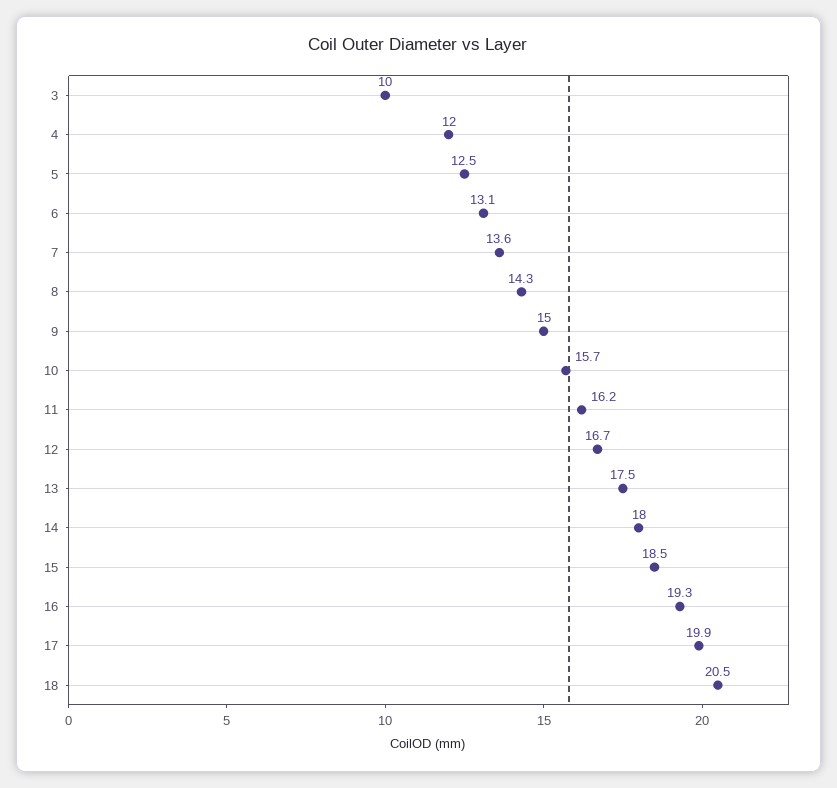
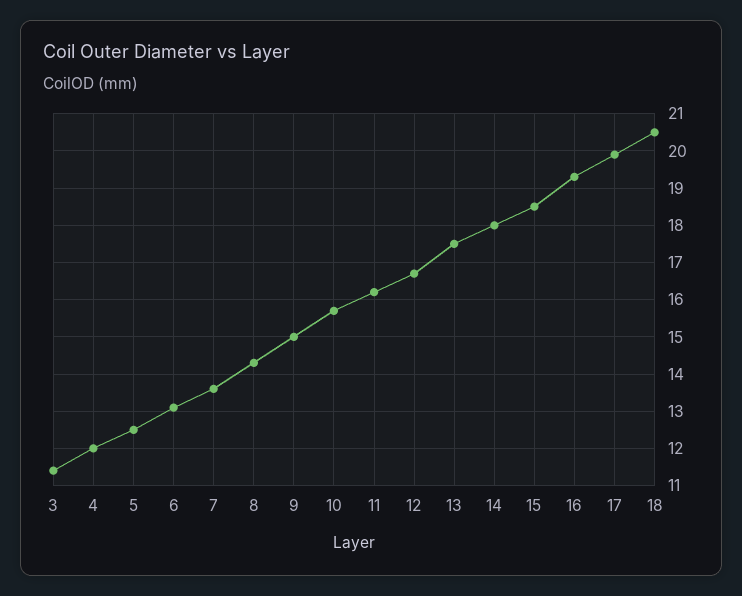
  {
-   "3": 10,
+   "3": 11.5,
    "4": 12,
    "5": 12.5,
    "6": 13.1,
    "7": 13.6,
    "8": 14.3,
    "9": 15,
    "10": 15.7,
    "11": 16.2,
    "12": 16.7,
    "13": 17.5,
    "14": 18,
    "15": 18.5,
    "16": 19.3,
    "17": 19.9,
    "18": 20.5
  }

